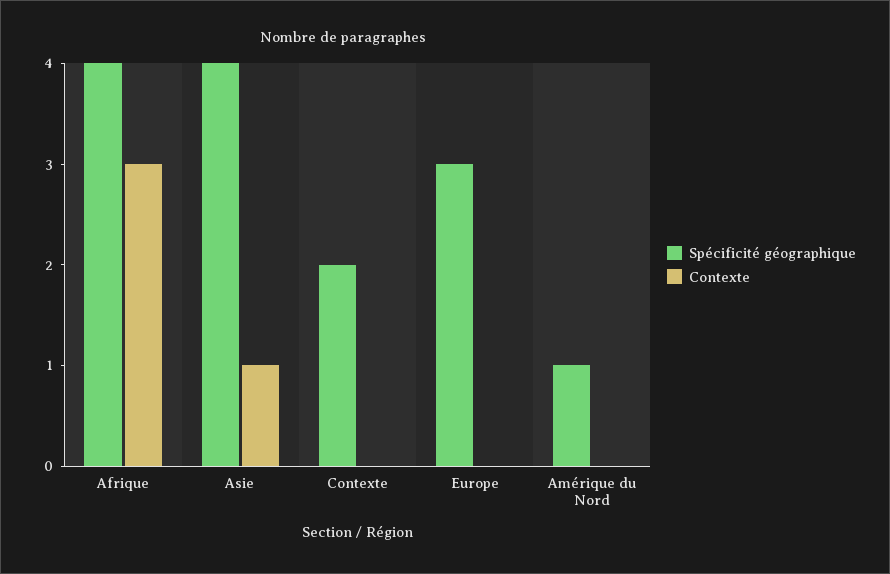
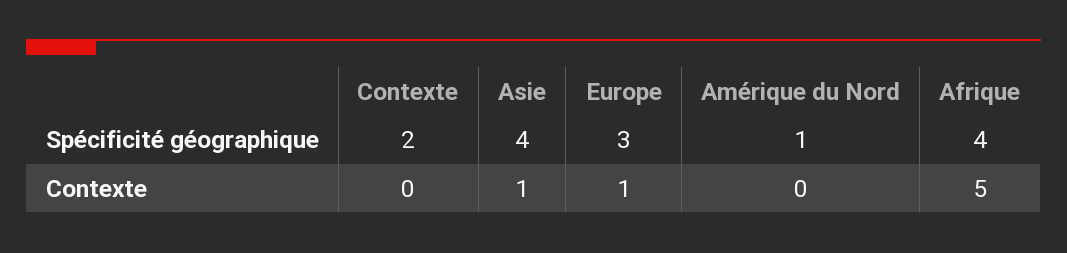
  {
    "Spécificité géographique": {
      "Afrique": 4,
      "Asie": 4,
      "Contexte": 2,
      "Europe": 3,
      "Amérique du Nord": 1
    },
    "Contexte": {
-     "Afrique": 3,
+     "Afrique": 5,
      "Asie": 1,
      "Contexte": 0,
-     "Europe": 0,
+     "Europe": 1,
      "Amérique du Nord": 0
    }
  }

